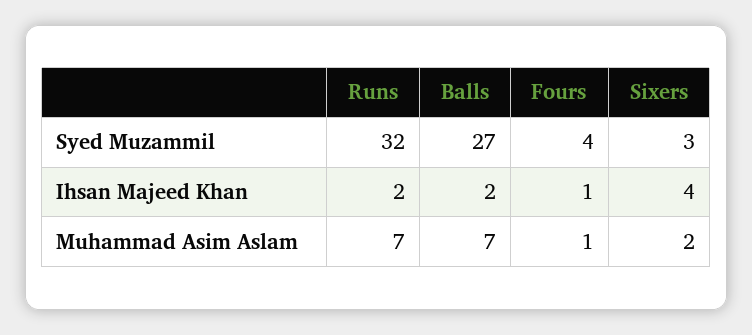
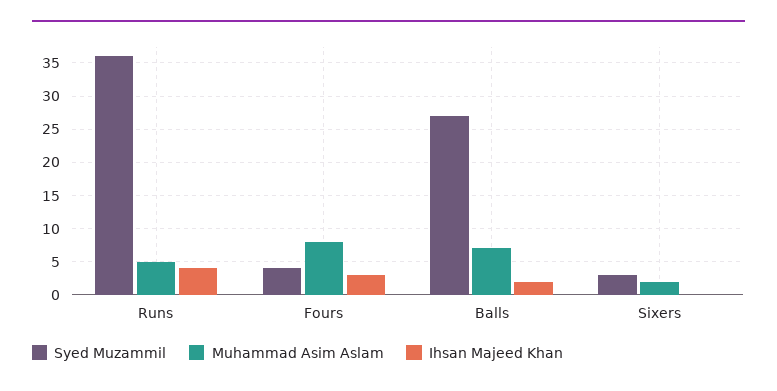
  {
    "Syed Muzammil": {
-     "Runs": 32,
+     "Runs": 36,
      "Balls": 27,
      "Fours": 4,
      "Sixers": 3
    },
    "Ihsan Majeed Khan": {
-     "Runs": 2,
+     "Runs": 4,
      "Balls": 2,
-     "Fours": 1,
+     "Fours": 3,
-     "Sixers": 4
+     "Sixers": 0
    },
    "Muhammad Asim Aslam": {
-     "Runs": 7,
+     "Runs": 5,
      "Balls": 7,
-     "Fours": 1,
+     "Fours": 8,
      "Sixers": 2
    }
  }

